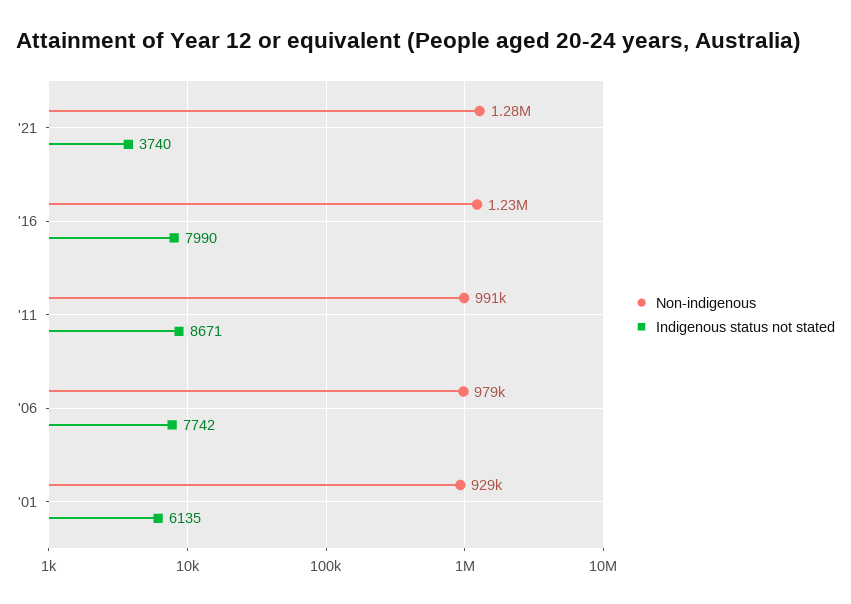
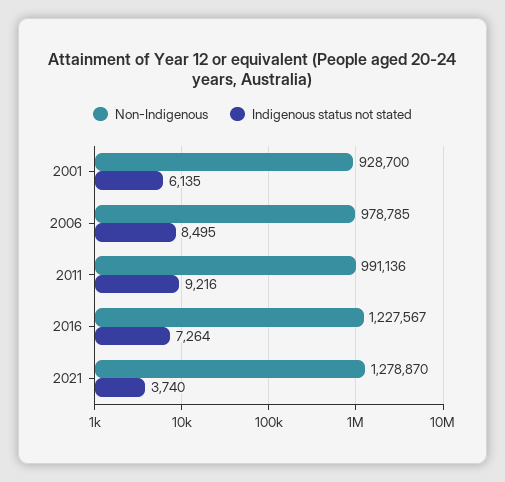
  {
    "Non-indigenous": {
      "'21": 1278870,
      "'16": 1227567,
      "'11": 991136,
      "'06": 978785,
      "'01": 928700
    },
    "Indigenous status not stated": {
      "'21": 3740,
-     "'16": 7990,
+     "'16": 7264,
-     "'11": 8671,
+     "'11": 9216,
-     "'06": 7742,
+     "'06": 8495,
      "'01": 6135
    }
  }

